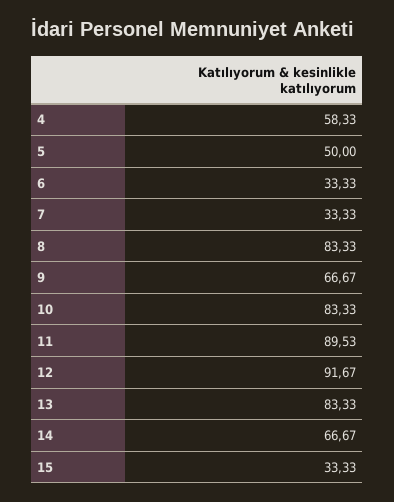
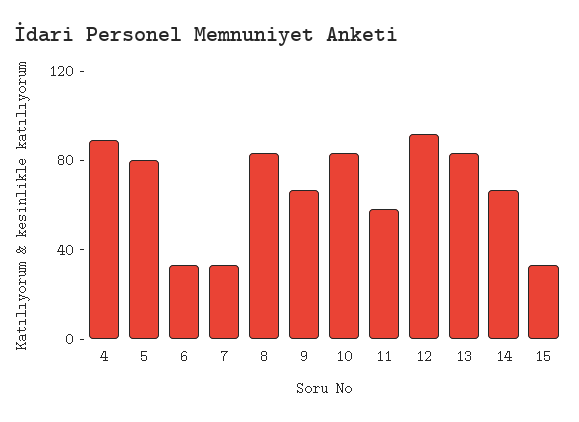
  {
-   "4": 58.33,
+   "4": 90,
-   "5": 50,
+   "5": 80,
    "6": 33.33,
    "7": 33.33,
    "8": 83.33,
    "9": 66.67,
    "10": 83.33,
-   "11": 89.53,
+   "11": 60,
    "12": 91.67,
    "13": 83.33,
    "14": 66.67,
    "15": 33.33
  }

